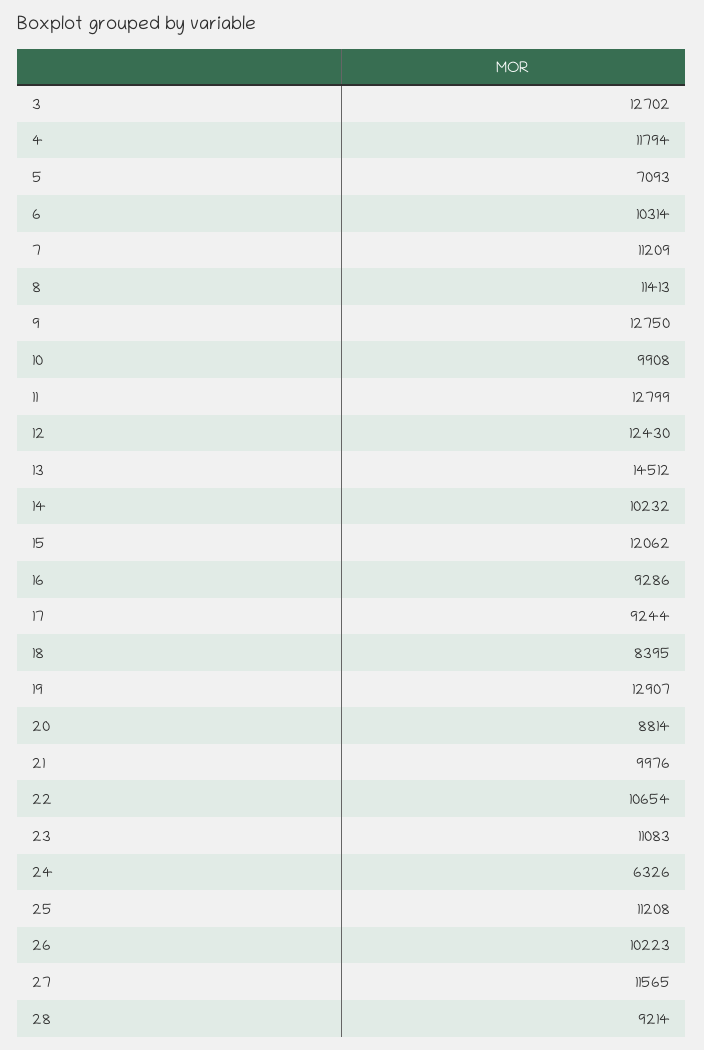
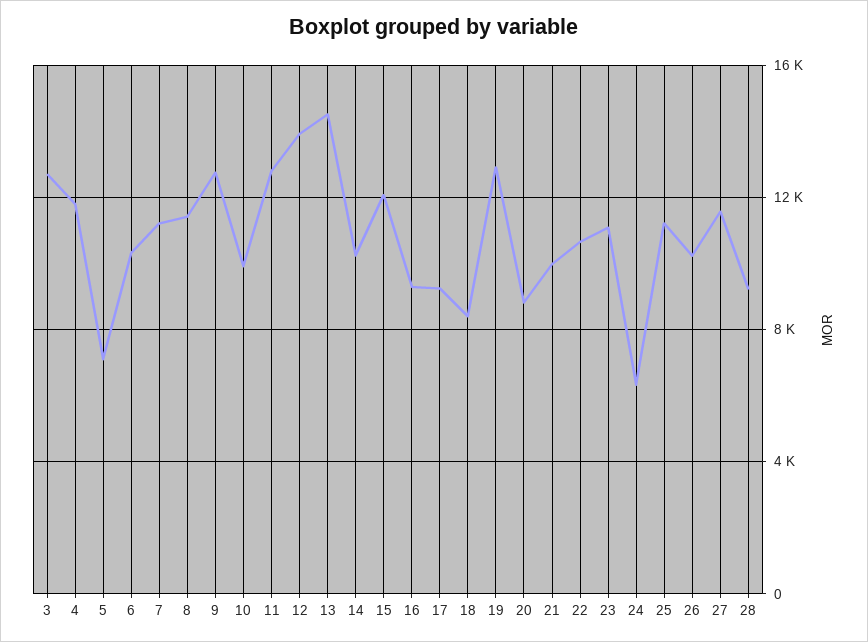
  {
    "3": 12702,
    "4": 11794,
    "5": 7093,
    "6": 10314,
    "7": 11209,
    "8": 11413,
    "9": 12750,
    "10": 9908,
    "11": 12799,
-   "12": 12430,
+   "12": 14000,
    "13": 14512,
    "14": 10232,
    "15": 12062,
    "16": 9286,
    "17": 9244,
    "18": 8395,
    "19": 12907,
    "20": 8814,
    "21": 9976,
    "22": 10654,
    "23": 11083,
    "24": 6326,
    "25": 11208,
    "26": 10223,
    "27": 11565,
    "28": 9214
  }

